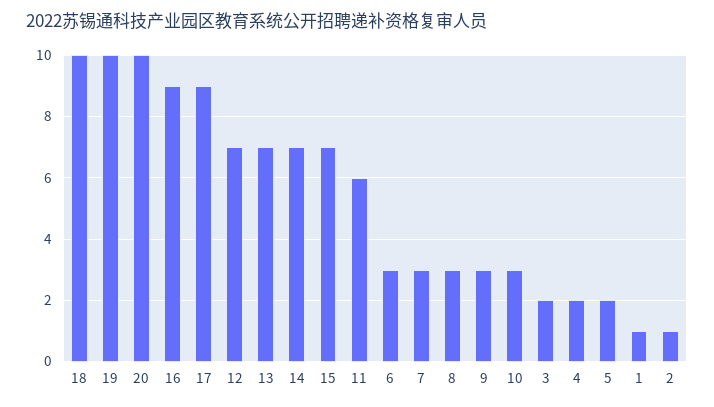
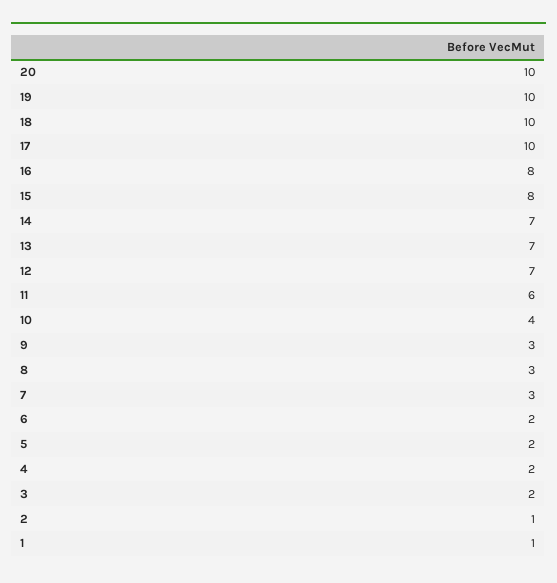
  {
    "18": 10,
    "19": 10,
    "20": 10,
-   "16": 9,
+   "16": 8,
-   "17": 9,
+   "17": 10,
    "12": 7,
    "13": 7,
    "14": 7,
-   "15": 7,
+   "15": 8,
    "11": 6,
-   "6": 3,
+   "6": 2,
    "7": 3,
    "8": 3,
    "9": 3,
-   "10": 3,
+   "10": 4,
    "3": 2,
    "4": 2,
    "5": 2,
    "1": 1,
    "2": 1
  }

